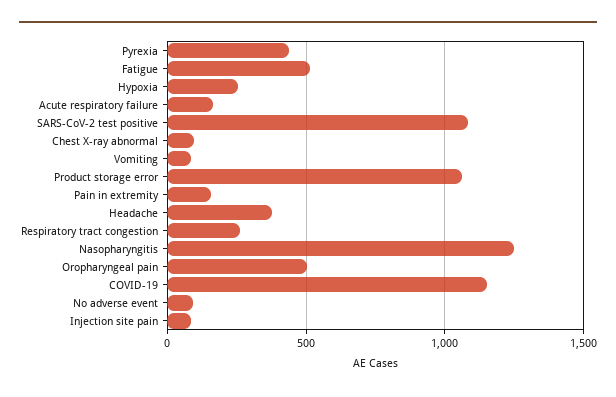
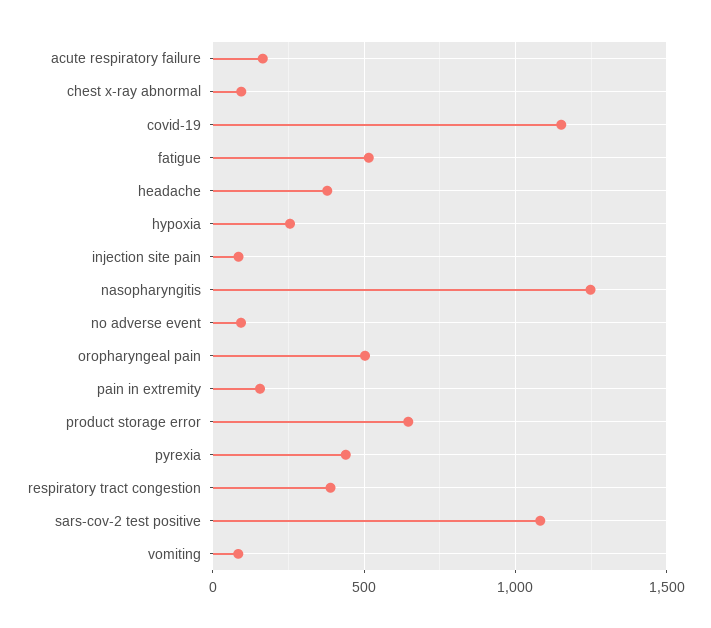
  {
    "Pyrexia": 450,
    "Fatigue": 500,
    "Hypoxia": 250,
    "Acute respiratory failure": 150,
    "SARS-CoV-2 test positive": 1100,
    "Chest X-ray abnormal": 100,
    "Vomiting": 100,
-   "Product storage error": 1050,
+   "Product storage error": 650,
    "Pain in extremity": 150,
    "Headache": 400,
-   "Respiratory tract congestion": 250,
+   "Respiratory tract congestion": 400,
    "Nasopharyngitis": 1250,
    "Oropharyngeal pain": 500,
    "COVID-19": 1150,
    "No adverse event": 100,
    "Injection site pain": 100
  }

